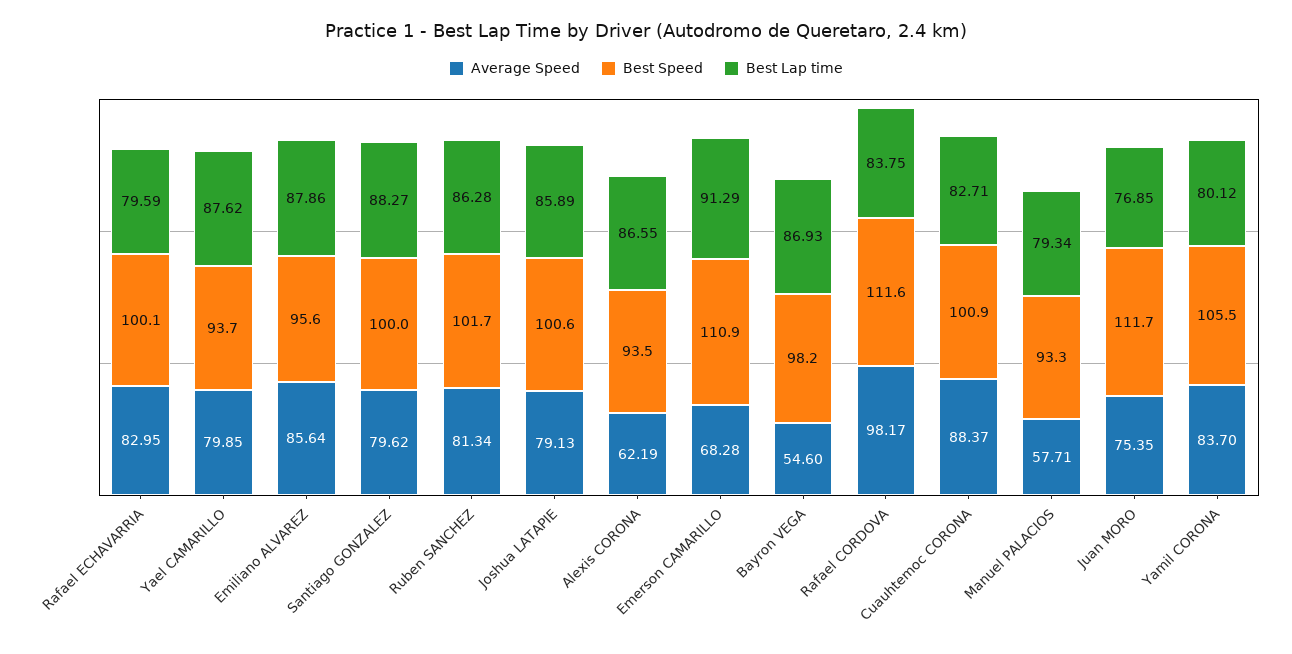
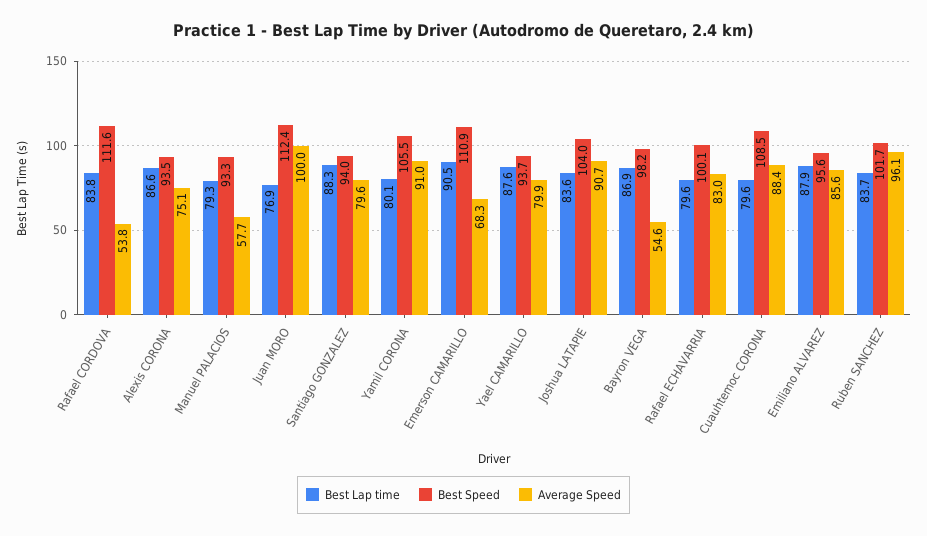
  {
    "Average Speed": {
      "Rafael ECHAVARRIA": 82.95,
      "Yael CAMARILLO": 79.85,
      "Emiliano ALVAREZ": 85.64,
      "Santiago GONZALEZ": 79.62,
-     "Ruben SANCHEZ": 81.34,
+     "Ruben SANCHEZ": 96.1,
-     "Joshua LATAPIE": 79.13,
+     "Joshua LATAPIE": 90.7,
-     "Alexis CORONA": 62.19,
+     "Alexis CORONA": 75.1,
      "Emerson CAMARILLO": 68.28,
      "Bayron VEGA": 54.6,
-     "Rafael CORDOVA": 98.17,
+     "Rafael CORDOVA": 53.8,
      "Cuauhtemoc CORONA": 88.37,
      "Manuel PALACIOS": 57.71,
-     "Juan MORO": 75.35,
+     "Juan MORO": 100,
-     "Yamil CORONA": 83.7
+     "Yamil CORONA": 91
    },
    "Best Speed": {
      "Rafael ECHAVARRIA": 100.1,
      "Yael CAMARILLO": 93.7,
      "Emiliano ALVAREZ": 95.6,
-     "Santiago GONZALEZ": 100,
+     "Santiago GONZALEZ": 94,
      "Ruben SANCHEZ": 101.7,
-     "Joshua LATAPIE": 100.6,
+     "Joshua LATAPIE": 104,
      "Alexis CORONA": 93.5,
      "Emerson CAMARILLO": 110.9,
      "Bayron VEGA": 98.2,
      "Rafael CORDOVA": 111.6,
-     "Cuauhtemoc CORONA": 100.9,
+     "Cuauhtemoc CORONA": 108.5,
      "Manuel PALACIOS": 93.3,
-     "Juan MORO": 111.7,
+     "Juan MORO": 112.4,
      "Yamil CORONA": 105.5
    },
    "Best Lap time": {
      "Rafael ECHAVARRIA": 79.59,
      "Yael CAMARILLO": 87.62,
      "Emiliano ALVAREZ": 87.86,
      "Santiago GONZALEZ": 88.27,
-     "Ruben SANCHEZ": 86.28,
+     "Ruben SANCHEZ": 83.7,
-     "Joshua LATAPIE": 85.89,
+     "Joshua LATAPIE": 83.6,
      "Alexis CORONA": 86.55,
-     "Emerson CAMARILLO": 91.29,
+     "Emerson CAMARILLO": 90.5,
      "Bayron VEGA": 86.93,
      "Rafael CORDOVA": 83.75,
-     "Cuauhtemoc CORONA": 82.71,
+     "Cuauhtemoc CORONA": 79.6,
      "Manuel PALACIOS": 79.34,
      "Juan MORO": 76.85,
      "Yamil CORONA": 80.12
    }
  }

